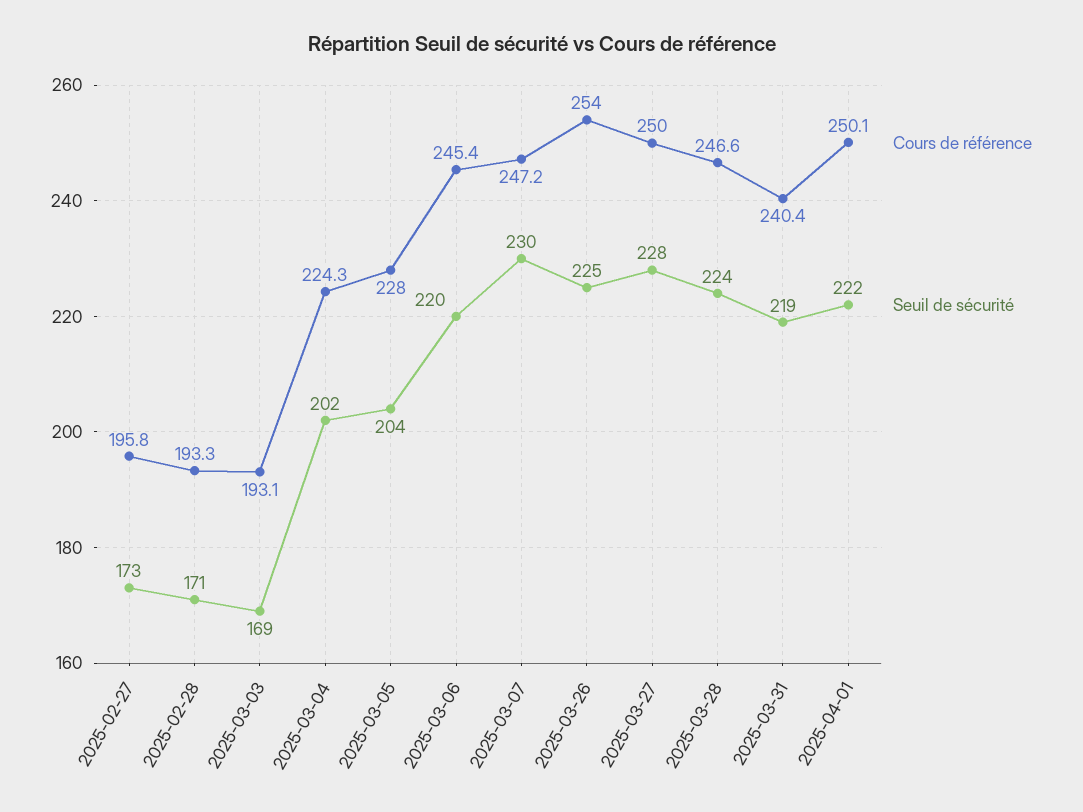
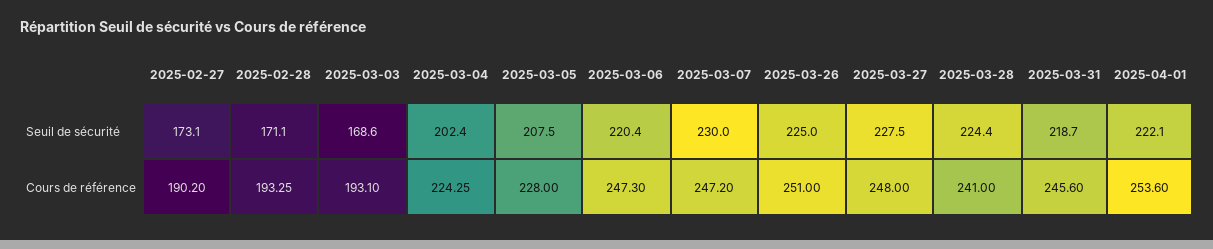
  {
    "Cours de référence": {
-     "2025-02-27": 195.8,
+     "2025-02-27": 190.2,
      "2025-02-28": 193.25,
      "2025-03-03": 193.1,
      "2025-03-04": 224.25,
      "2025-03-05": 228,
-     "2025-03-06": 245.4,
+     "2025-03-06": 247.3,
      "2025-03-07": 247.2,
-     "2025-03-26": 254,
+     "2025-03-26": 251,
-     "2025-03-27": 250,
+     "2025-03-27": 248,
-     "2025-03-28": 246.6,
+     "2025-03-28": 241,
-     "2025-03-31": 240.4,
+     "2025-03-31": 245.6,
-     "2025-04-01": 250.1
+     "2025-04-01": 253.6
    },
    "Seuil de sécurité": {
      "2025-02-27": 173.1,
      "2025-02-28": 171.1,
      "2025-03-03": 168.6,
      "2025-03-04": 202.4,
-     "2025-03-05": 204,
+     "2025-03-05": 207.5,
      "2025-03-06": 220.4,
      "2025-03-07": 230,
      "2025-03-26": 225,
      "2025-03-27": 227.5,
      "2025-03-28": 224.4,
      "2025-03-31": 218.7,
      "2025-04-01": 222.1
    }
  }

